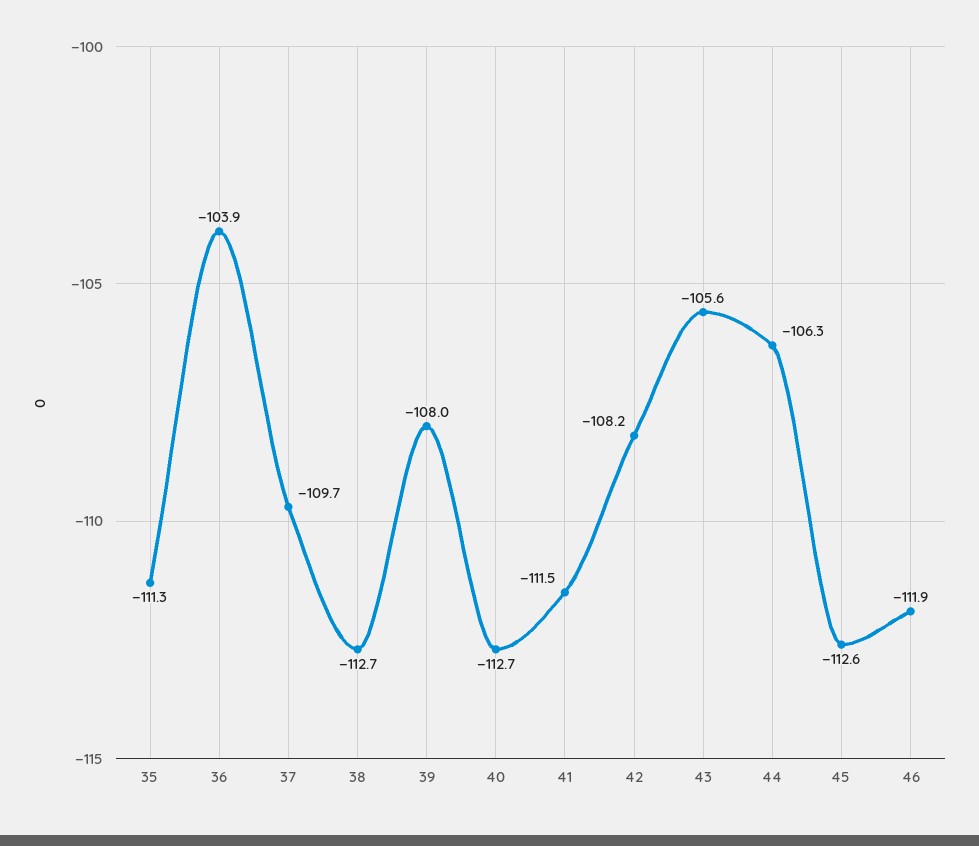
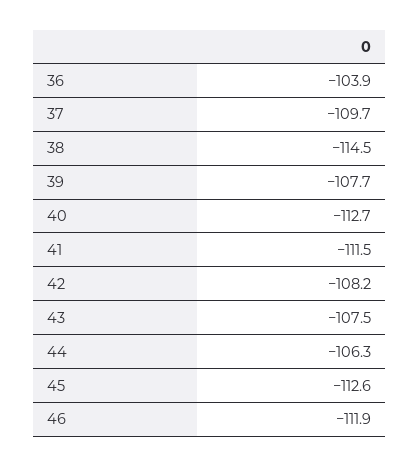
  {
-   "35": -111.3,
    "36": -103.9,
    "37": -109.7,
-   "38": -112.7,
+   "38": -114.5,
-   "39": -108,
+   "39": -107.7,
    "40": -112.7,
    "41": -111.5,
    "42": -108.2,
-   "43": -105.6,
+   "43": -107.5,
    "44": -106.3,
    "45": -112.6,
    "46": -111.9
  }

